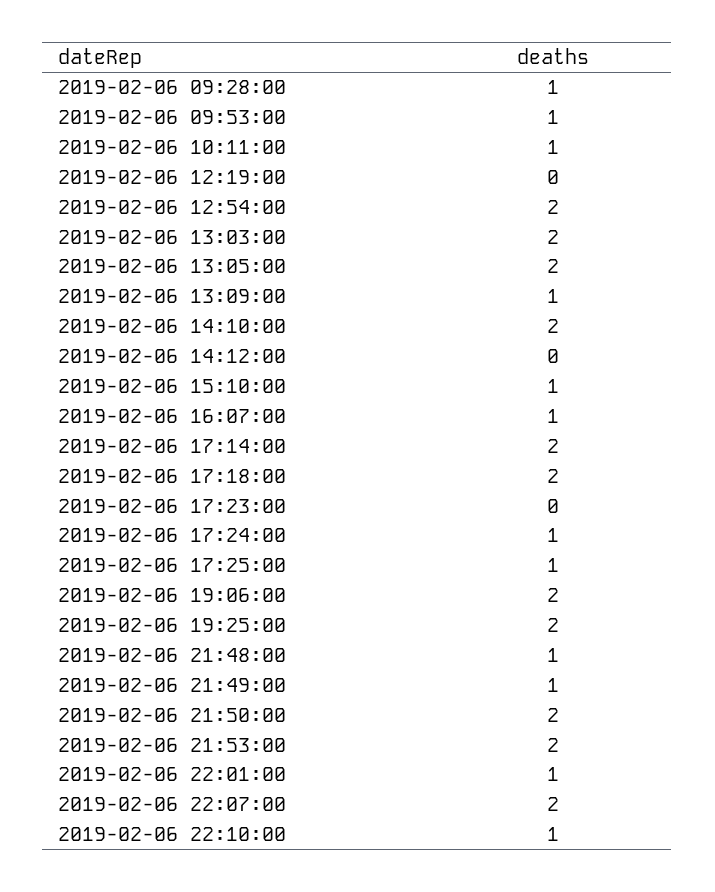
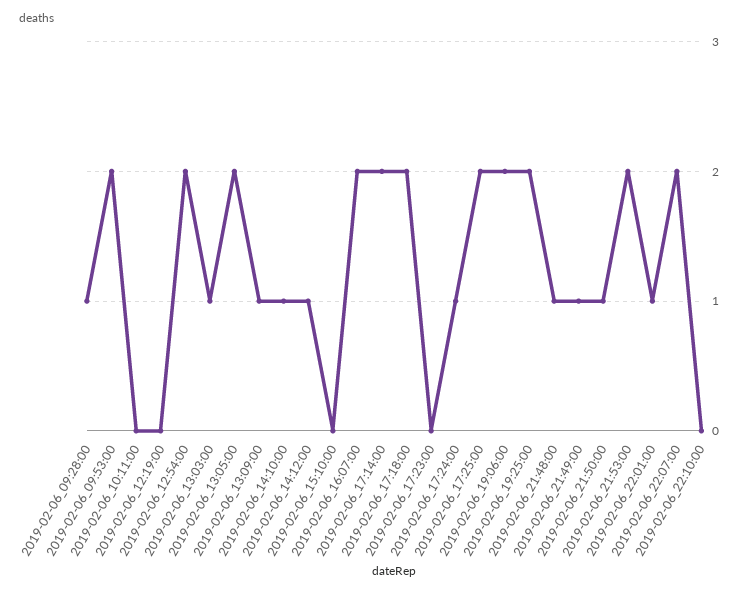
  {
    "2019-02-06 09:28:00": 1,
-   "2019-02-06 09:53:00": 1,
+   "2019-02-06 09:53:00": 2,
-   "2019-02-06 10:11:00": 1,
+   "2019-02-06 10:11:00": 0,
    "2019-02-06 12:19:00": 0,
    "2019-02-06 12:54:00": 2,
-   "2019-02-06 13:03:00": 2,
+   "2019-02-06 13:03:00": 1,
    "2019-02-06 13:05:00": 2,
    "2019-02-06 13:09:00": 1,
-   "2019-02-06 14:10:00": 2,
+   "2019-02-06 14:10:00": 1,
-   "2019-02-06 14:12:00": 0,
+   "2019-02-06 14:12:00": 1,
-   "2019-02-06 15:10:00": 1,
+   "2019-02-06 15:10:00": 0,
-   "2019-02-06 16:07:00": 1,
+   "2019-02-06 16:07:00": 2,
    "2019-02-06 17:14:00": 2,
    "2019-02-06 17:18:00": 2,
    "2019-02-06 17:23:00": 0,
    "2019-02-06 17:24:00": 1,
-   "2019-02-06 17:25:00": 1,
+   "2019-02-06 17:25:00": 2,
    "2019-02-06 19:06:00": 2,
    "2019-02-06 19:25:00": 2,
    "2019-02-06 21:48:00": 1,
    "2019-02-06 21:49:00": 1,
-   "2019-02-06 21:50:00": 2,
+   "2019-02-06 21:50:00": 1,
    "2019-02-06 21:53:00": 2,
    "2019-02-06 22:01:00": 1,
    "2019-02-06 22:07:00": 2,
-   "2019-02-06 22:10:00": 1
+   "2019-02-06 22:10:00": 0
  }

